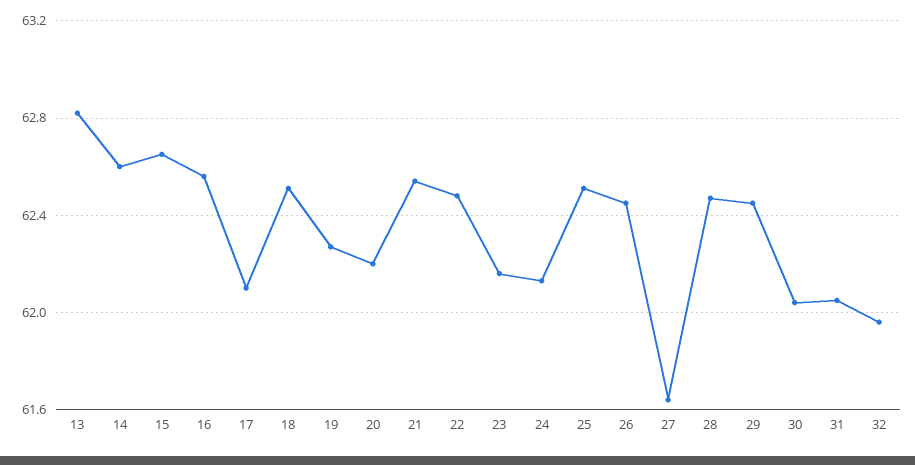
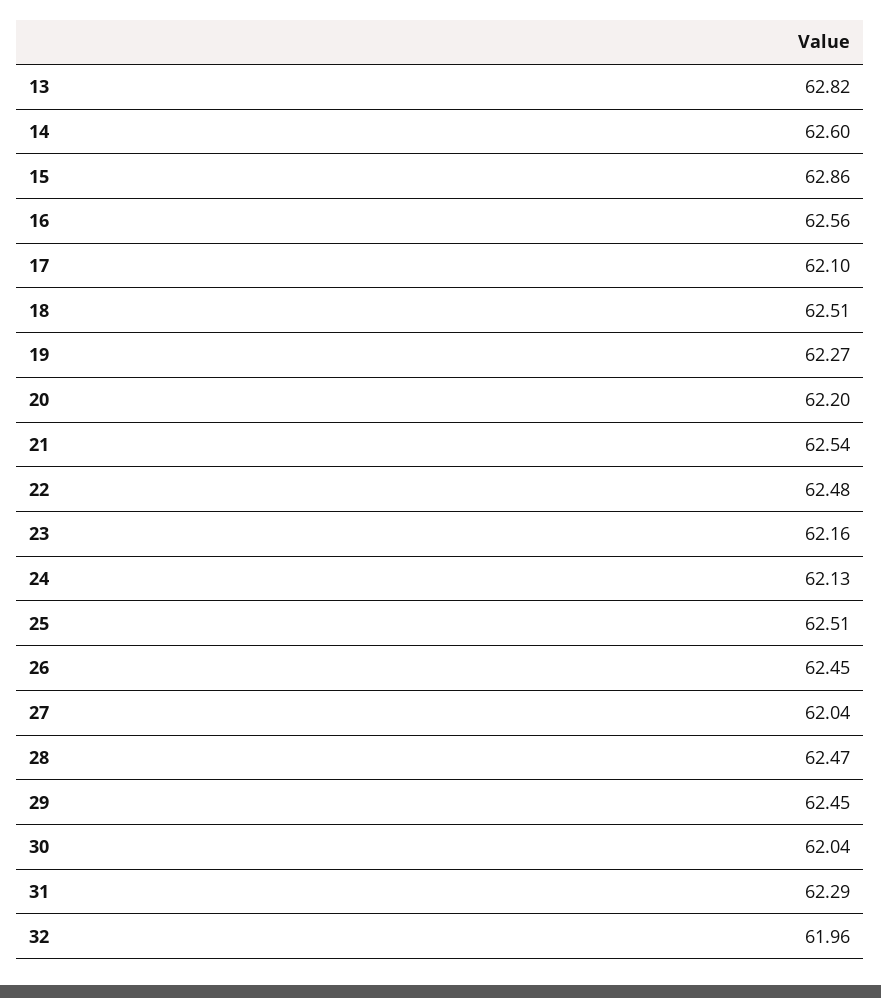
  {
    "13": 62.82,
    "14": 62.6,
-   "15": 62.65,
+   "15": 62.86,
    "16": 62.56,
    "17": 62.1,
    "18": 62.51,
    "19": 62.27,
    "20": 62.2,
    "21": 62.54,
    "22": 62.48,
    "23": 62.16,
    "24": 62.13,
    "25": 62.51,
    "26": 62.45,
-   "27": 61.65,
+   "27": 62.04,
    "28": 62.47,
    "29": 62.45,
    "30": 62.04,
-   "31": 62.05,
+   "31": 62.29,
    "32": 61.96
  }

